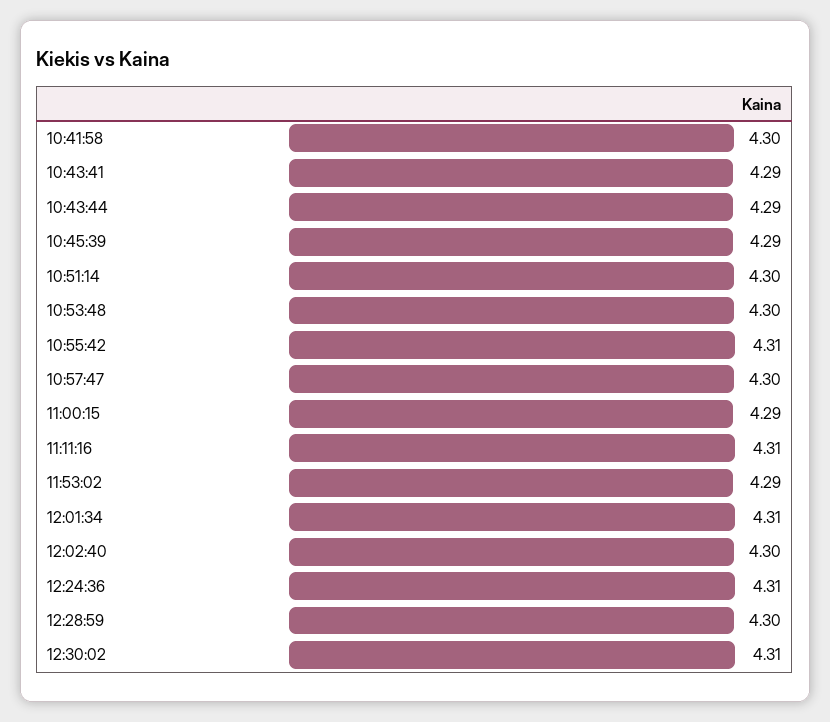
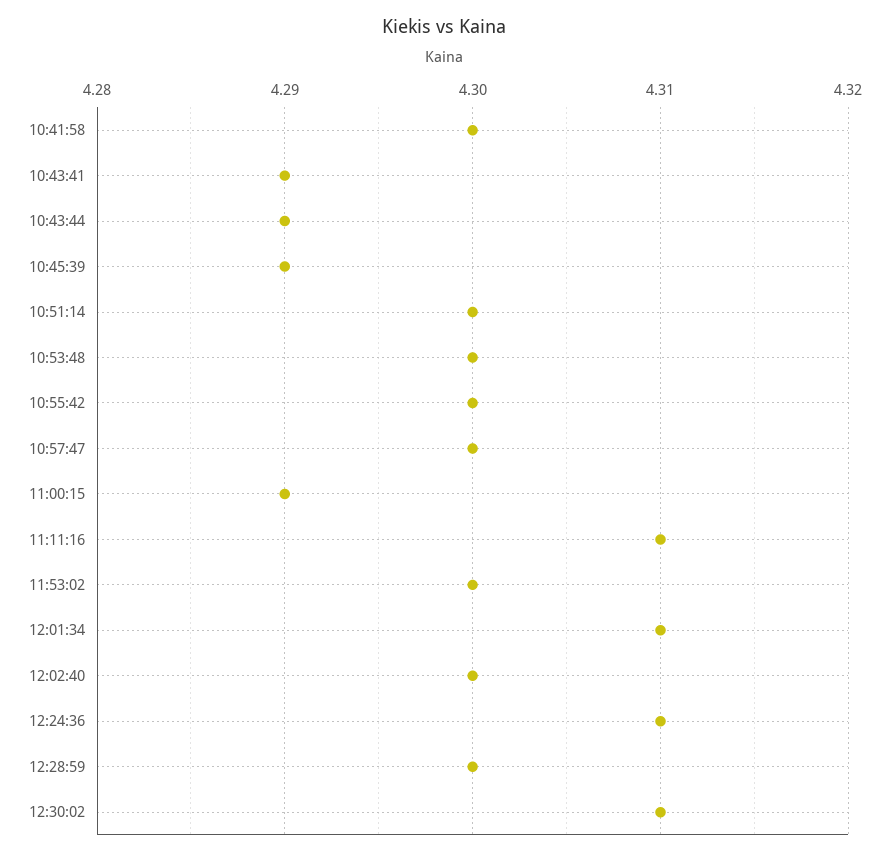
  {
    "10:41:58": 4.3,
    "10:43:41": 4.29,
    "10:43:44": 4.29,
    "10:45:39": 4.29,
    "10:51:14": 4.3,
    "10:53:48": 4.3,
-   "10:55:42": 4.31,
+   "10:55:42": 4.3,
    "10:57:47": 4.3,
    "11:00:15": 4.29,
    "11:11:16": 4.31,
-   "11:53:02": 4.29,
+   "11:53:02": 4.3,
    "12:01:34": 4.31,
    "12:02:40": 4.3,
    "12:24:36": 4.31,
    "12:28:59": 4.3,
    "12:30:02": 4.31
  }

